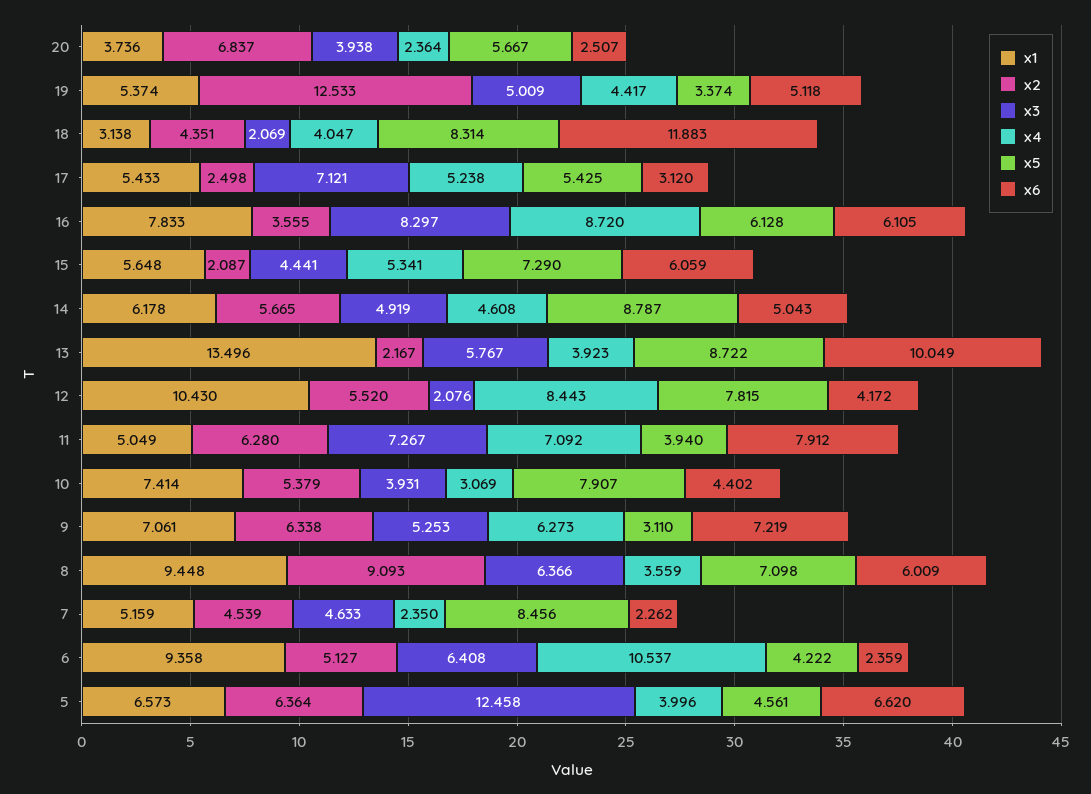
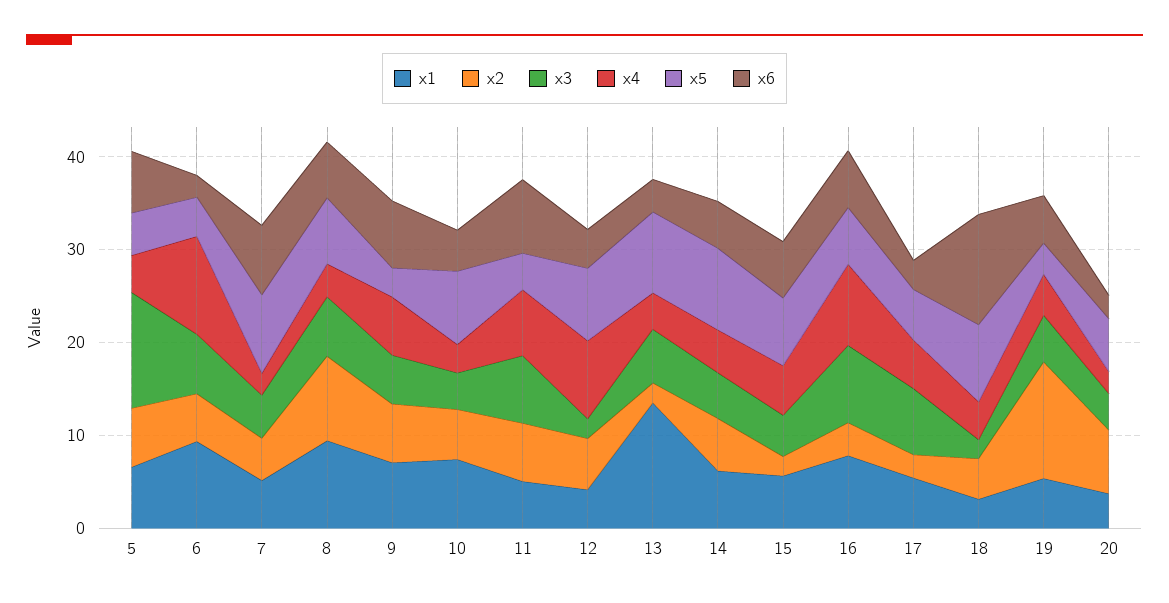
  {
    "x1": {
      "20": 3.736,
      "19": 5.374,
      "18": 3.138,
      "17": 5.433,
      "16": 7.833,
      "15": 5.648,
      "14": 6.178,
      "13": 13.496,
-     "12": 10.43,
+     "12": 4,
      "11": 5.049,
      "10": 7.414,
      "9": 7.061,
      "8": 9.448,
      "7": 5.159,
      "6": 9.358,
      "5": 6.573
    },
    "x2": {
      "20": 6.837,
      "19": 12.533,
      "18": 4.351,
      "17": 2.498,
      "16": 3.555,
      "15": 2.087,
      "14": 5.665,
      "13": 2.167,
      "12": 5.52,
      "11": 6.28,
      "10": 5.379,
      "9": 6.338,
      "8": 9.093,
      "7": 4.539,
      "6": 5.127,
      "5": 6.364
    },
    "x3": {
      "20": 3.938,
      "19": 5.009,
      "18": 2.069,
      "17": 7.121,
      "16": 8.297,
      "15": 4.441,
      "14": 4.919,
      "13": 5.767,
      "12": 2.076,
      "11": 7.267,
      "10": 3.931,
      "9": 5.253,
      "8": 6.366,
      "7": 4.633,
      "6": 6.408,
      "5": 12.458
    },
    "x4": {
      "20": 2.364,
      "19": 4.417,
      "18": 4.047,
      "17": 5.238,
      "16": 8.72,
      "15": 5.341,
      "14": 4.608,
      "13": 3.923,
      "12": 8.443,
      "11": 7.092,
      "10": 3.069,
      "9": 6.273,
      "8": 3.559,
      "7": 2.35,
      "6": 10.537,
      "5": 3.996
    },
    "x5": {
      "20": 5.667,
      "19": 3.374,
      "18": 8.314,
      "17": 5.425,
      "16": 6.128,
      "15": 7.29,
      "14": 8.787,
      "13": 8.722,
      "12": 7.815,
      "11": 3.94,
      "10": 7.907,
      "9": 3.11,
      "8": 7.098,
      "7": 8.456,
      "6": 4.222,
      "5": 4.561
    },
    "x6": {
      "20": 2.507,
      "19": 5.118,
      "18": 11.883,
      "17": 3.12,
      "16": 6.105,
      "15": 6.059,
      "14": 5.043,
-     "13": 10.049,
+     "13": 4,
      "12": 4.172,
      "11": 7.912,
      "10": 4.402,
      "9": 7.219,
      "8": 6.009,
-     "7": 2.262,
+     "7": 8,
      "6": 2.359,
      "5": 6.62
    }
  }

